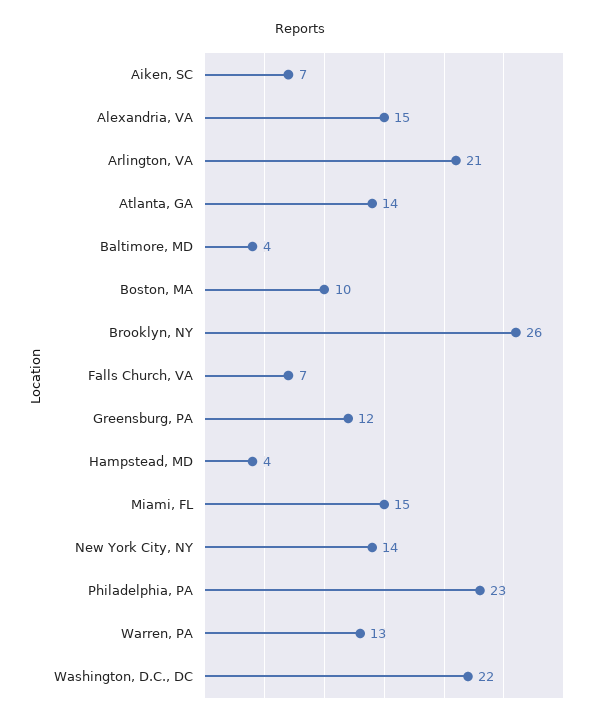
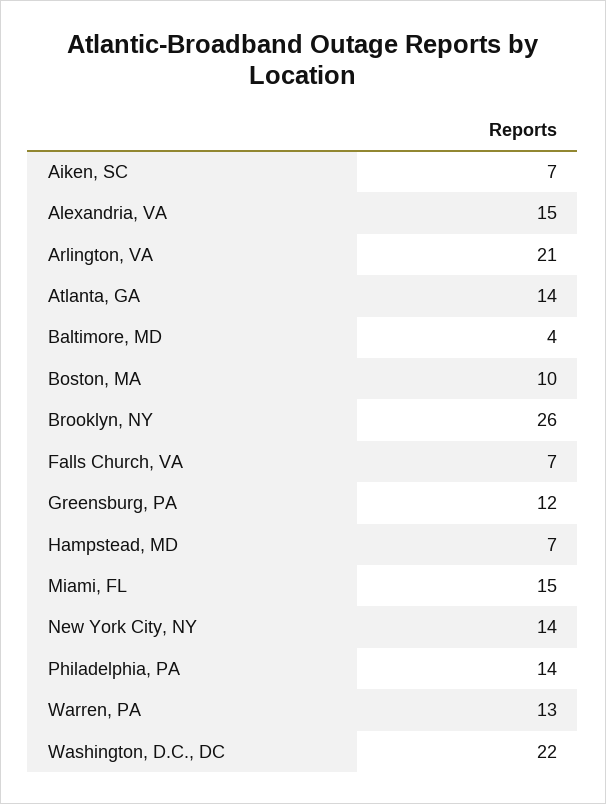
  {
    "Aiken, SC": 7,
    "Alexandria, VA": 15,
    "Arlington, VA": 21,
    "Atlanta, GA": 14,
    "Baltimore, MD": 4,
    "Boston, MA": 10,
    "Brooklyn, NY": 26,
    "Falls Church, VA": 7,
    "Greensburg, PA": 12,
-   "Hampstead, MD": 4,
+   "Hampstead, MD": 7,
    "Miami, FL": 15,
    "New York City, NY": 14,
-   "Philadelphia, PA": 23,
+   "Philadelphia, PA": 14,
    "Warren, PA": 13,
    "Washington, D.C., DC": 22
  }

